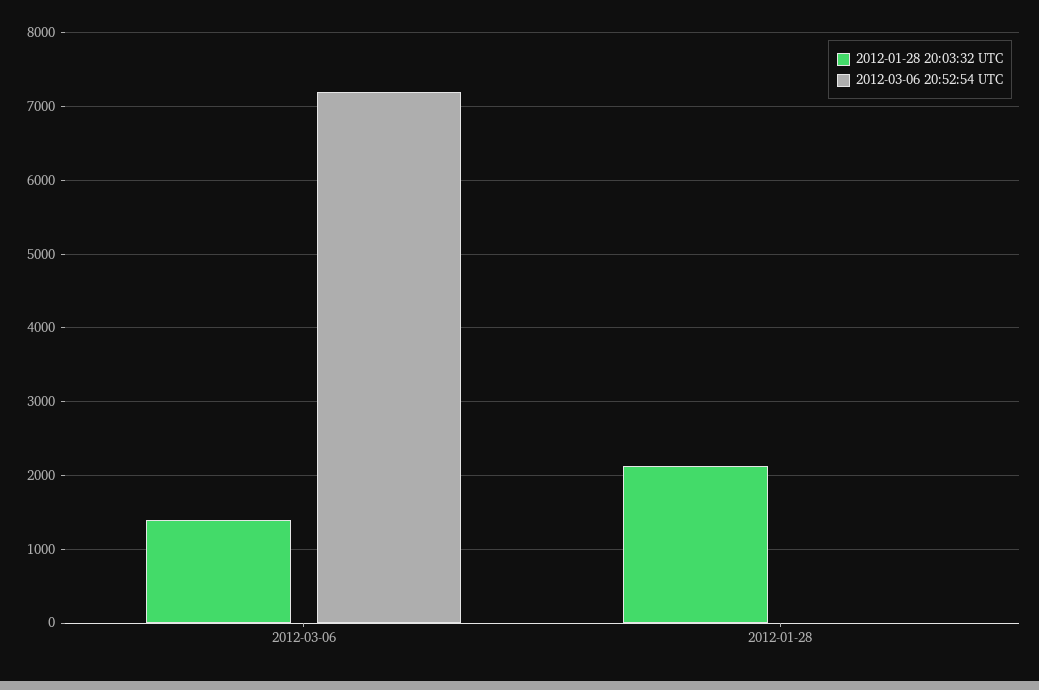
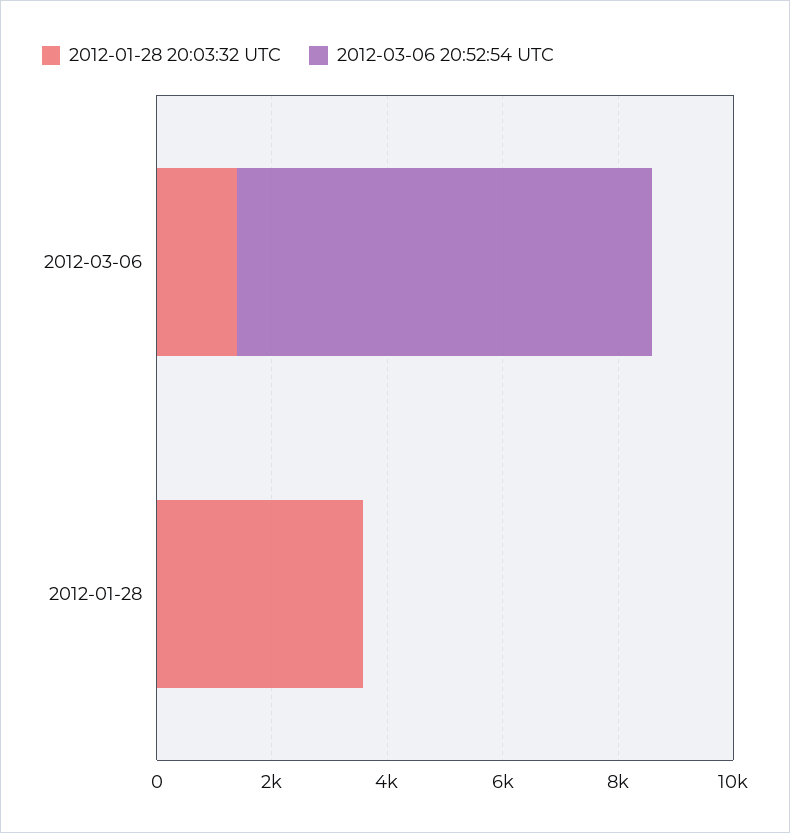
  {
    "2012-01-28 20:03:32 UTC": {
      "2012-03-06": 1400,
-     "2012-01-28": 2100
+     "2012-01-28": 3500
    },
    "2012-03-06 20:52:54 UTC": {
      "2012-03-06": 7200,
      "2012-01-28": 0
    }
  }

